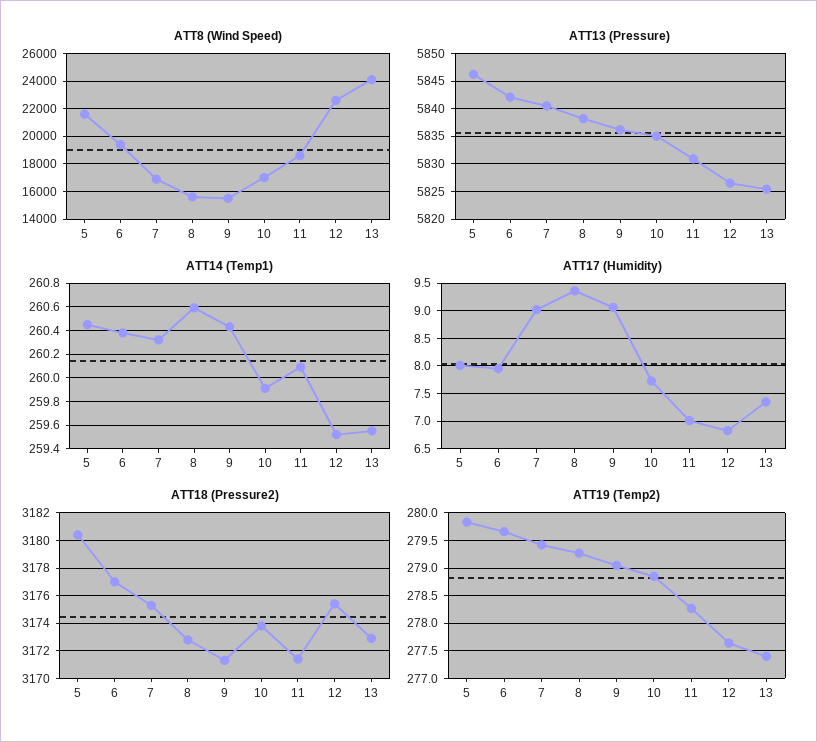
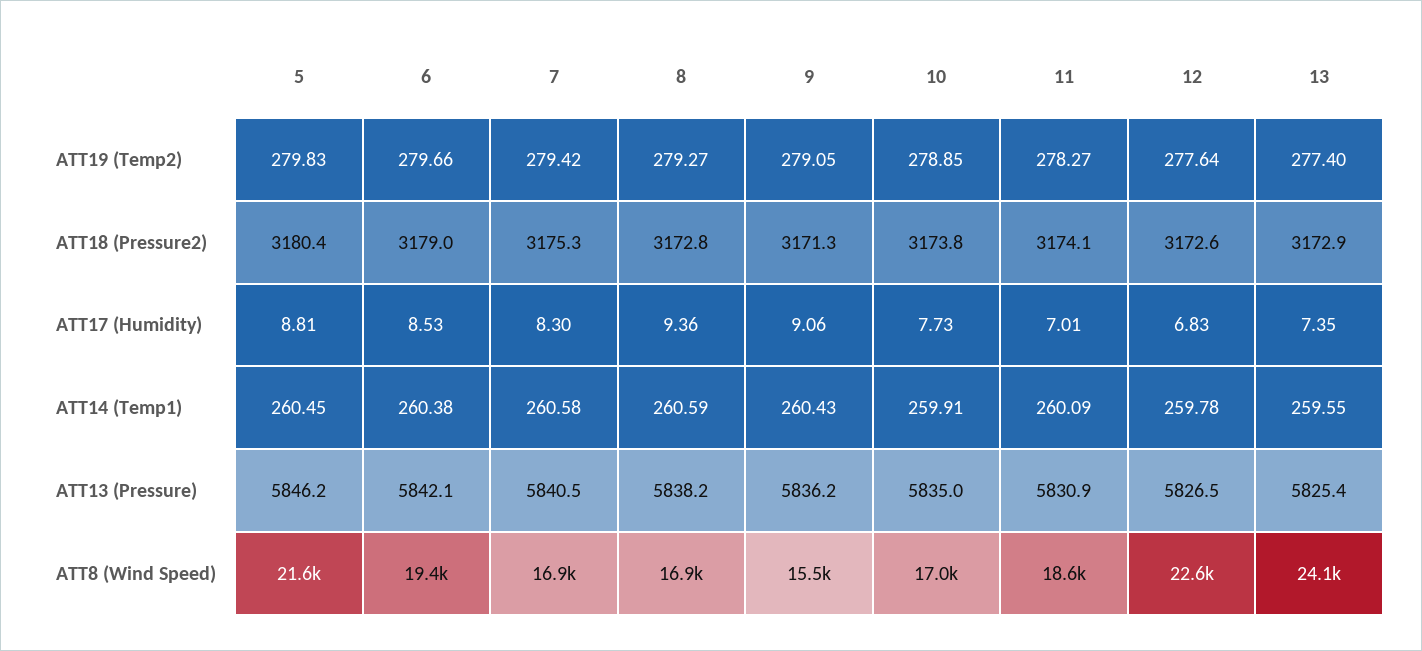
  {
    "ATT8 (Wind Speed)": {
      "5": 21600,
      "6": 19400,
      "7": 16900,
-     "8": 15500,
+     "8": 16900,
      "9": 15500,
      "10": 17000,
      "11": 18600,
      "12": 22600,
      "13": 24100
    },
    "ATT13 (Pressure)": {
      "5": 5846.2,
      "6": 5842.1,
      "7": 5840.5,
      "8": 5838.2,
      "9": 5836.2,
      "10": 5835,
      "11": 5830.9,
      "12": 5826.5,
      "13": 5825.4
    },
    "ATT14 (Temp1)": {
      "5": 260.45,
      "6": 260.38,
-     "7": 260.3,
+     "7": 260.58,
      "8": 260.59,
      "9": 260.43,
      "10": 259.91,
      "11": 260.09,
-     "12": 259.5,
+     "12": 259.78,
      "13": 259.55
    },
    "ATT17 (Humidity)": {
-     "5": 8,
+     "5": 8.81,
-     "6": 8,
+     "6": 8.53,
-     "7": 9,
+     "7": 8.3,
      "8": 9.36,
      "9": 9.06,
      "10": 7.73,
      "11": 7.01,
      "12": 6.83,
      "13": 7.35
    },
    "ATT18 (Pressure2)": {
      "5": 3180.4,
-     "6": 3177,
+     "6": 3179,
      "7": 3175.3,
      "8": 3172.8,
      "9": 3171.3,
      "10": 3173.8,
-     "11": 3171.5,
+     "11": 3174.1,
-     "12": 3175.5,
+     "12": 3172.6,
      "13": 3172.9
    },
    "ATT19 (Temp2)": {
      "5": 279.83,
      "6": 279.66,
      "7": 279.42,
      "8": 279.27,
      "9": 279.05,
      "10": 278.85,
      "11": 278.27,
      "12": 277.64,
      "13": 277.4
    }
  }

